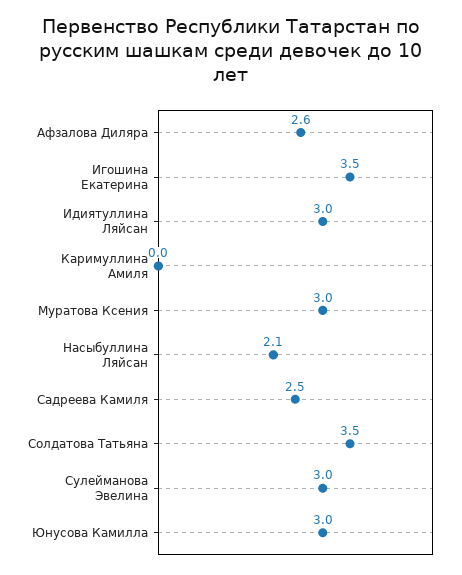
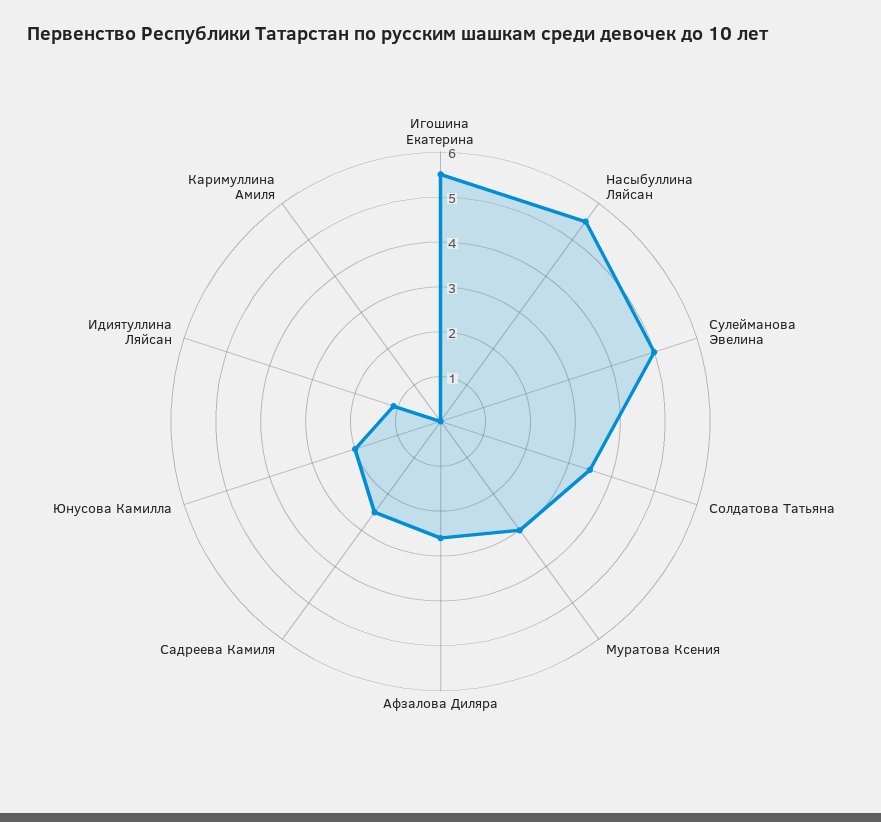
  {
    "Афзалова Диляра": 2.6,
-   "Игошина Екатерина": 3.5,
+   "Игошина Екатерина": 5.5,
-   "Идиятуллина Ляйсан": 3,
+   "Идиятуллина Ляйсан": 1,
    "Каримуллина Амиля": 0,
    "Муратова Ксения": 3,
-   "Насыбуллина Ляйсан": 2.1,
+   "Насыбуллина Ляйсан": 5.5,
    "Садреева Камиля": 2.5,
    "Солдатова Татьяна": 3.5,
-   "Сулейманова Эвелина": 3,
+   "Сулейманова Эвелина": 5,
-   "Юнусова Камилла": 3
+   "Юнусова Камилла": 2
  }

